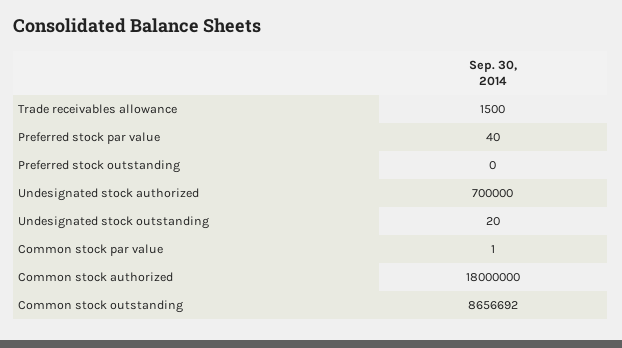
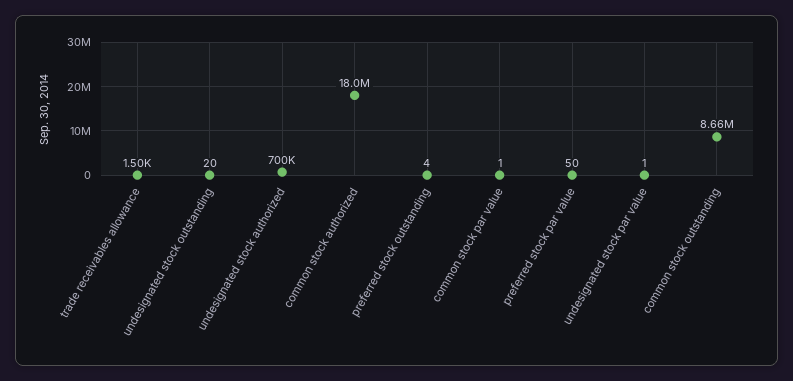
  {
    "Trade receivables allowance": 1500,
-   "Preferred stock par value": 40,
+   "Preferred stock par value": 50,
-   "Preferred stock outstanding": 0,
+   "Preferred stock outstanding": 4,
    "Undesignated stock authorized": 700000,
    "Undesignated stock outstanding": 20,
    "Common stock par value": 1,
    "Common stock authorized": 18000000,
-   "Common stock outstanding": 8656692
+   "Common stock outstanding": 8656692,
+   "undesignated stock par value": 1
  }

